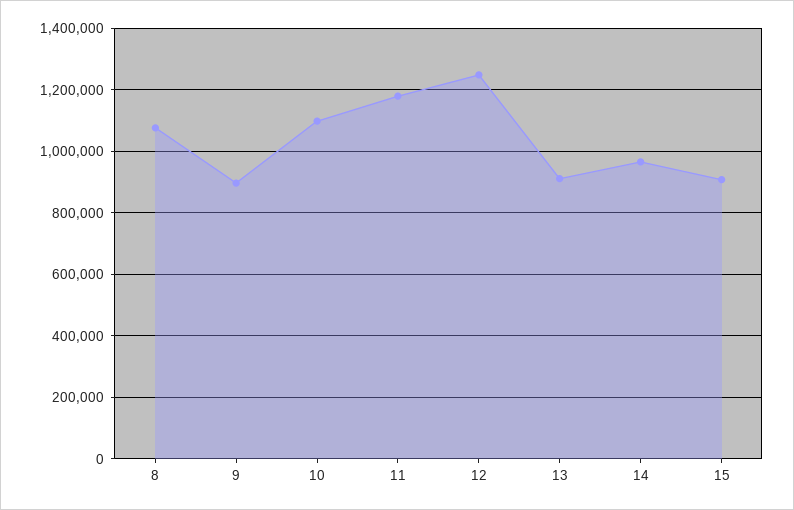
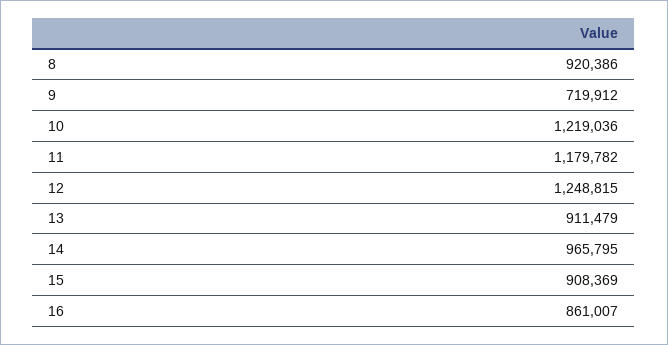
  {
-   "8": 1080000,
+   "8": 920386,
-   "9": 900000,
+   "9": 719912,
-   "10": 1100000,
+   "10": 1219036,
    "11": 1179782,
    "12": 1248815,
    "13": 911479,
    "14": 965795,
-   "15": 908369
+   "15": 908369,
+   "16": 861007
  }

